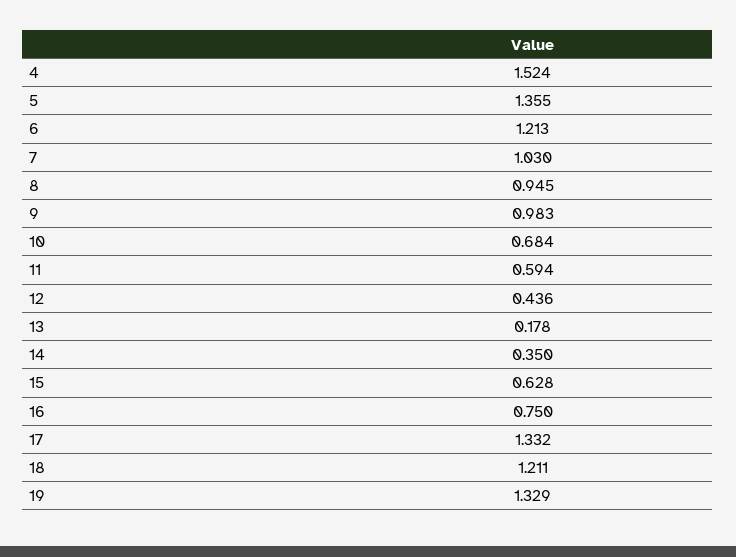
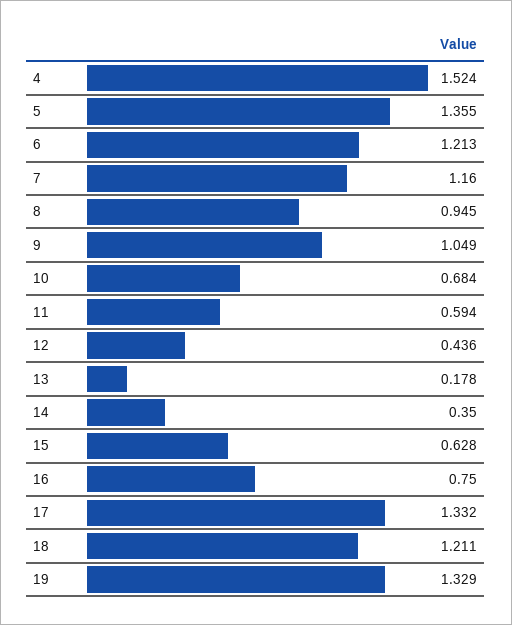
  {
    "4": 1.524,
    "5": 1.355,
    "6": 1.213,
-   "7": 1.03,
+   "7": 1.16,
    "8": 0.945,
-   "9": 0.983,
+   "9": 1.049,
    "10": 0.684,
    "11": 0.594,
    "12": 0.436,
    "13": 0.178,
    "14": 0.35,
    "15": 0.628,
    "16": 0.75,
    "17": 1.332,
    "18": 1.211,
    "19": 1.329
  }

